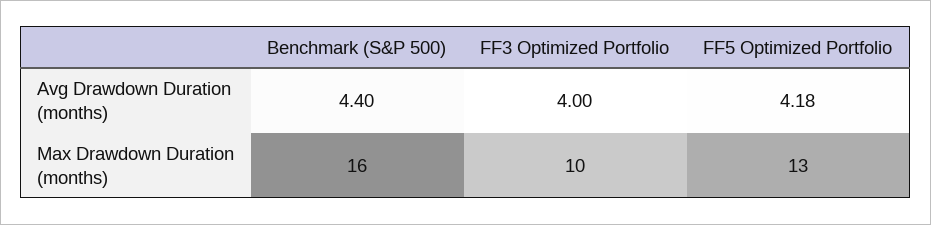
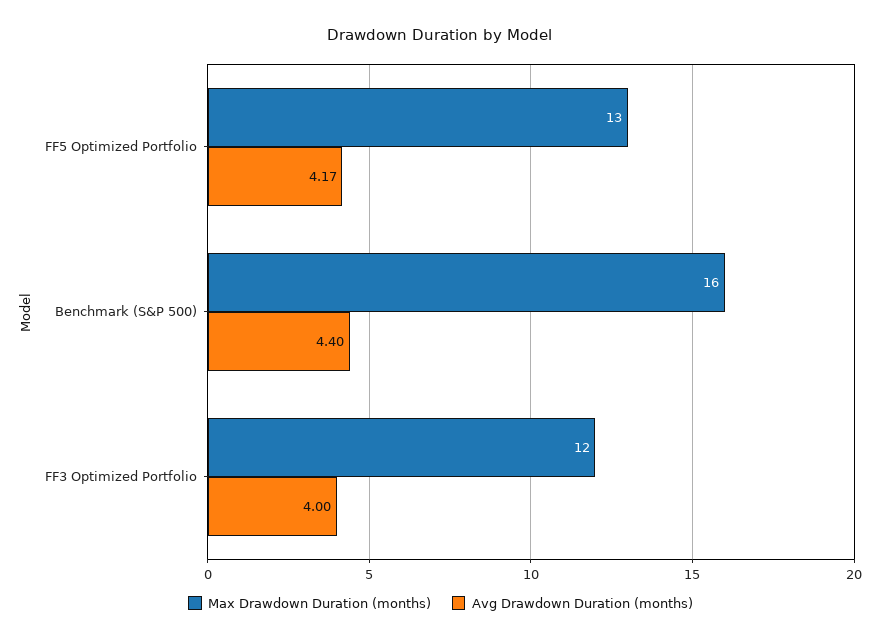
  {
    "Avg Drawdown Duration (months)": {
      "Benchmark (S&P 500)": 4.4,
      "FF3 Optimized Portfolio": 4,
-     "FF5 Optimized Portfolio": 4.18
+     "FF5 Optimized Portfolio": 4.17
    },
    "Max Drawdown Duration (months)": {
      "Benchmark (S&P 500)": 16,
-     "FF3 Optimized Portfolio": 10,
+     "FF3 Optimized Portfolio": 12,
      "FF5 Optimized Portfolio": 13
    }
  }

